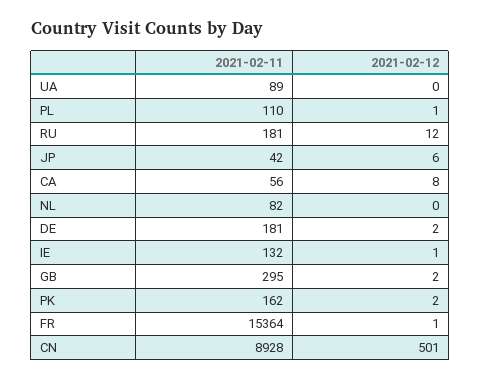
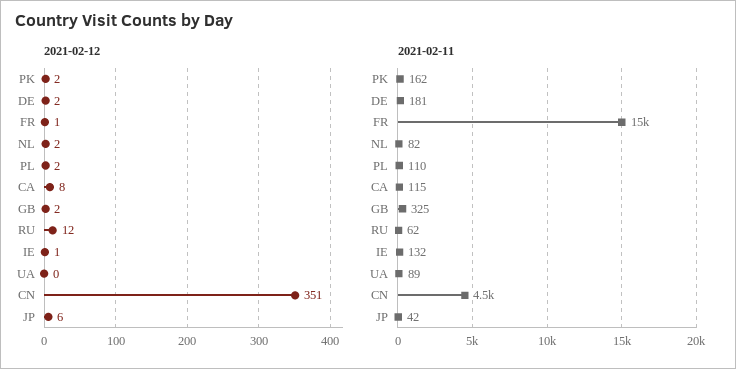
  {
    "2021-02-11": {
      "UA": 89,
      "PL": 110,
-     "RU": 181,
+     "RU": 62,
      "JP": 42,
-     "CA": 56,
+     "CA": 115,
      "NL": 82,
      "DE": 181,
      "IE": 132,
-     "GB": 295,
+     "GB": 325,
      "PK": 162,
      "FR": 15364,
-     "CN": 8928
+     "CN": 4500
    },
    "2021-02-12": {
      "UA": 0,
-     "PL": 1,
+     "PL": 2,
      "RU": 12,
      "JP": 6,
      "CA": 8,
-     "NL": 0,
+     "NL": 2,
      "DE": 2,
      "IE": 1,
      "GB": 2,
      "PK": 2,
      "FR": 1,
-     "CN": 501
+     "CN": 351
    }
  }

